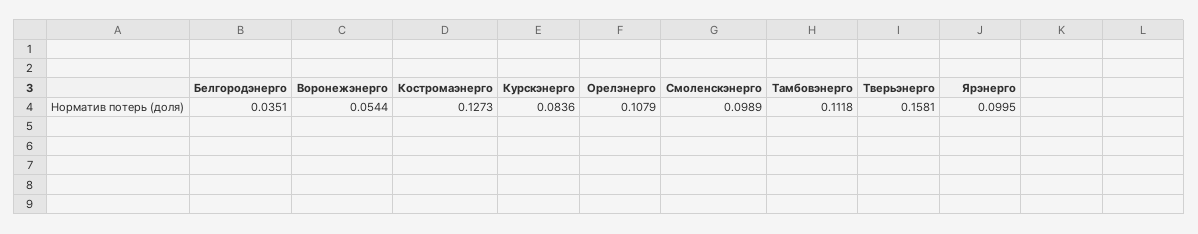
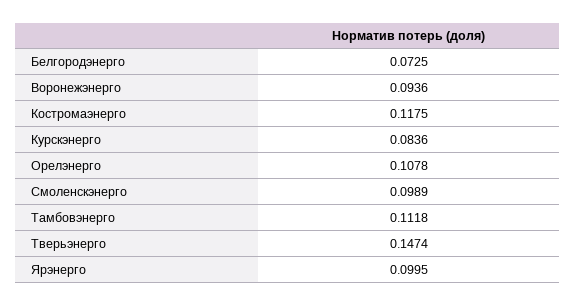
  {
-   "Белгородэнерго": 0.0351,
+   "Белгородэнерго": 0.0725,
-   "Воронежэнерго": 0.0544,
+   "Воронежэнерго": 0.0936,
-   "Костромаэнерго": 0.1273,
+   "Костромаэнерго": 0.1175,
    "Курскэнерго": 0.0836,
-   "Орелэнерго": 0.1079,
+   "Орелэнерго": 0.1078,
    "Смоленскэнерго": 0.0989,
    "Тамбовэнерго": 0.1118,
-   "Тверьэнерго": 0.1581,
+   "Тверьэнерго": 0.1474,
    "Ярэнерго": 0.0995
  }

